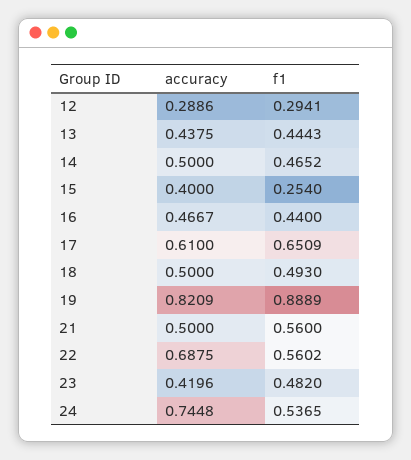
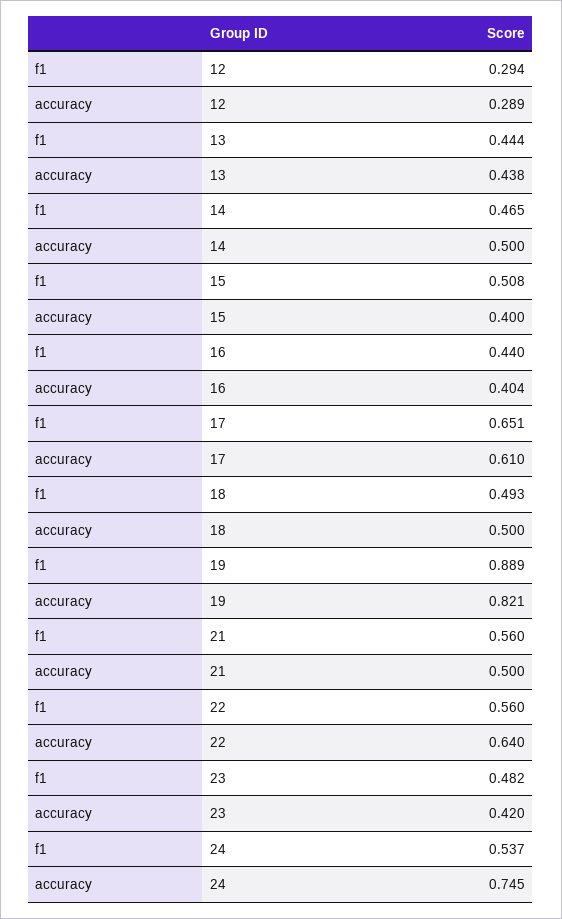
  {
    "accuracy": {
      "12": 0.2886,
      "13": 0.4375,
      "14": 0.5,
      "15": 0.4,
-     "16": 0.4667,
+     "16": 0.404,
      "17": 0.61,
      "18": 0.5,
      "19": 0.8209,
      "21": 0.5,
-     "22": 0.6875,
+     "22": 0.64,
      "23": 0.4196,
      "24": 0.7448
    },
    "f1": {
      "12": 0.2941,
      "13": 0.4443,
      "14": 0.4652,
-     "15": 0.254,
+     "15": 0.508,
      "16": 0.44,
      "17": 0.6509,
      "18": 0.493,
      "19": 0.8889,
      "21": 0.56,
      "22": 0.5602,
      "23": 0.482,
      "24": 0.5365
    }
  }

